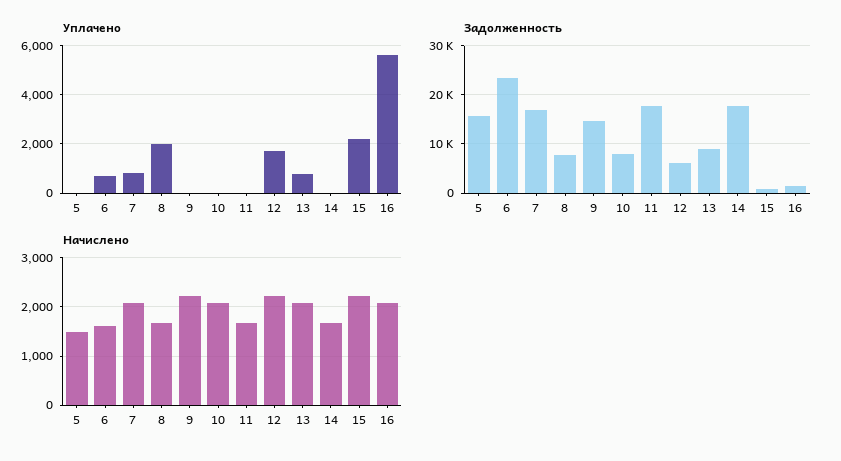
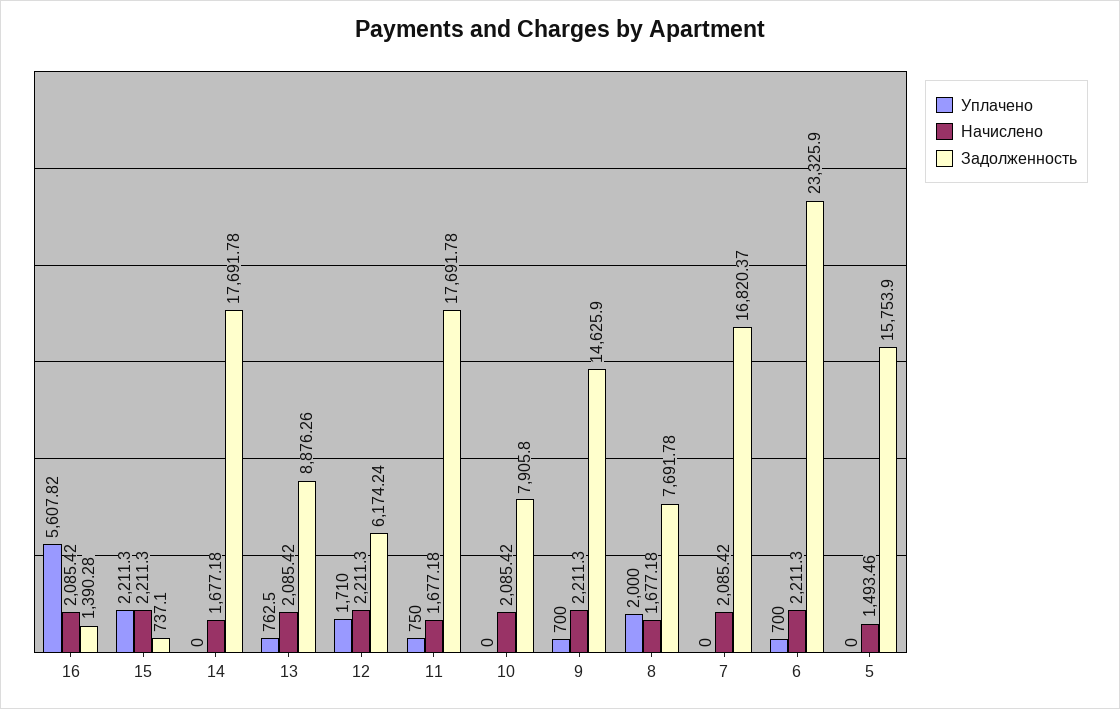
  {
    "Уплачено": {
      "5": 0,
      "6": 700,
-     "7": 750,
+     "7": 0,
      "8": 2000,
-     "9": 0,
+     "9": 700,
      "10": 0,
-     "11": 0,
+     "11": 750,
      "12": 1710,
      "13": 762.5,
      "14": 0,
      "15": 2211.3,
      "16": 5607.82
    },
    "Задолженность": {
      "5": 15753.9,
      "6": 23325.9,
      "7": 16820.37,
      "8": 7691.78,
      "9": 14625.9,
      "10": 7905.8,
      "11": 17691.78,
      "12": 6174.24,
      "13": 8876.26,
      "14": 17691.78,
      "15": 737.1,
      "16": 1390.28
    },
    "Начислено": {
      "5": 1493.46,
-     "6": 1600,
+     "6": 2211.3,
      "7": 2085.42,
      "8": 1677.18,
      "9": 2211.3,
      "10": 2085.42,
      "11": 1677.18,
      "12": 2211.3,
      "13": 2085.42,
      "14": 1677.18,
      "15": 2211.3,
      "16": 2085.42
    }
  }

